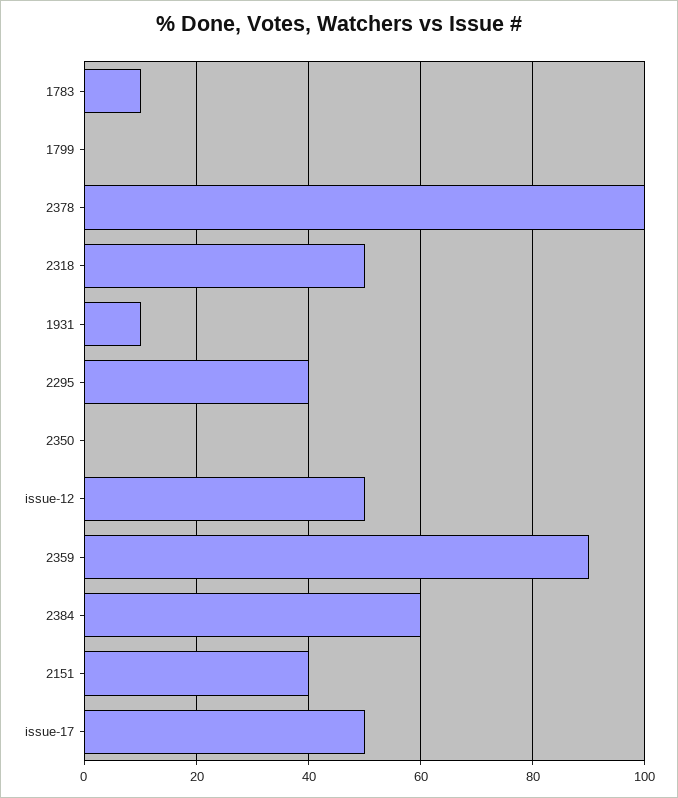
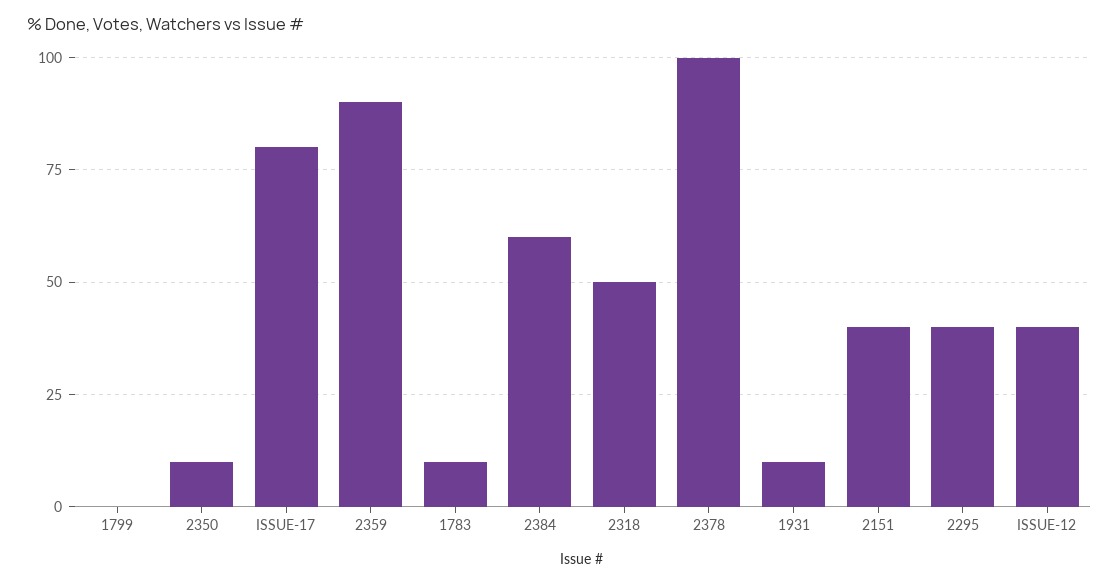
  {
    "1783": 10,
    "1799": 0,
    "2378": 100,
    "2318": 50,
    "1931": 10,
    "2295": 40,
-   "2350": 0,
+   "2350": 10,
-   "issue-12": 50,
+   "issue-12": 40,
    "2359": 90,
    "2384": 60,
    "2151": 40,
-   "issue-17": 50
+   "issue-17": 80
  }

